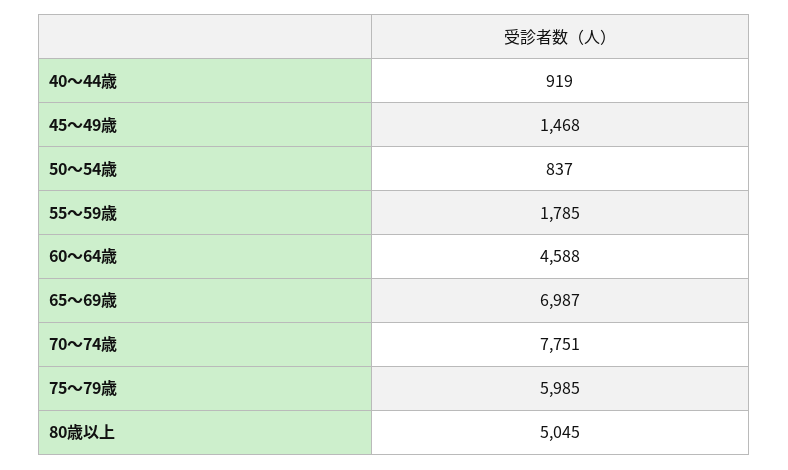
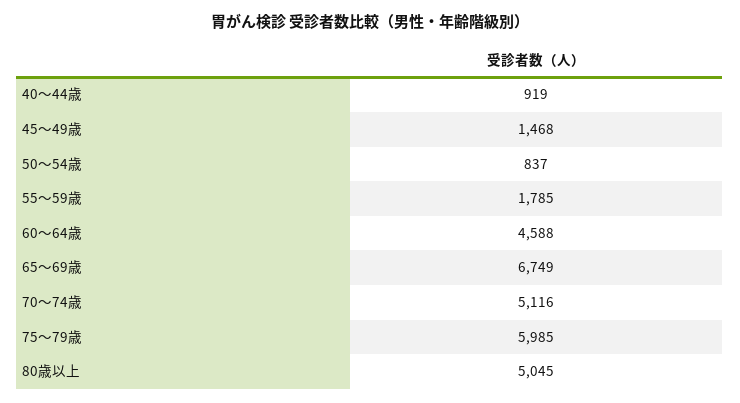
  {
    "40～44歳": 919,
    "45～49歳": 1468,
    "50～54歳": 837,
    "55～59歳": 1785,
    "60～64歳": 4588,
-   "65～69歳": 6987,
+   "65～69歳": 6749,
-   "70～74歳": 7751,
+   "70～74歳": 5116,
    "75～79歳": 5985,
    "80歳以上": 5045
  }

